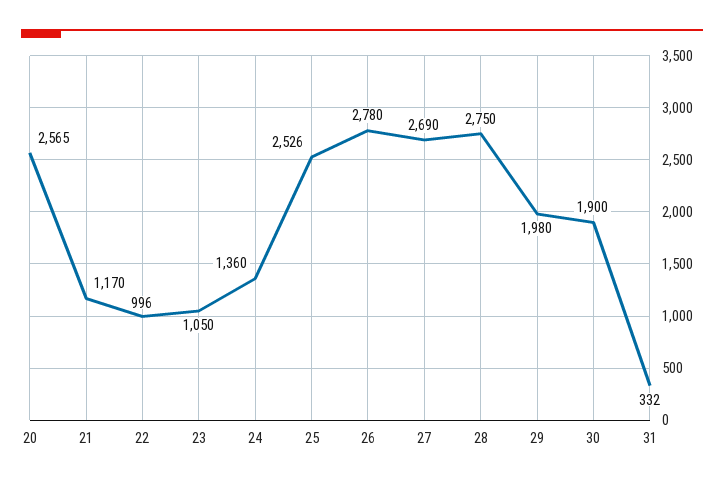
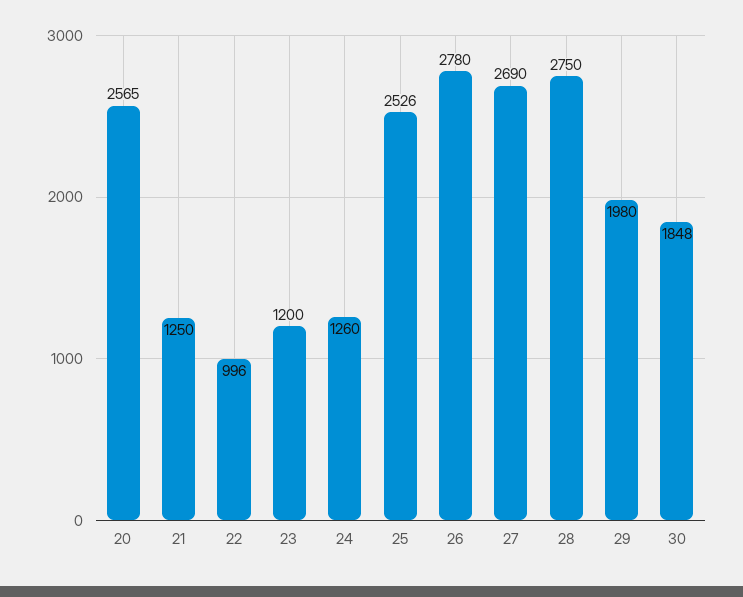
  {
    "20": 2565,
-   "21": 1170,
+   "21": 1250,
    "22": 996,
-   "23": 1050,
+   "23": 1200,
-   "24": 1360,
+   "24": 1260,
    "25": 2526,
    "26": 2780,
    "27": 2690,
    "28": 2750,
    "29": 1980,
-   "30": 1900,
+   "30": 1848
-   "31": 332
  }

